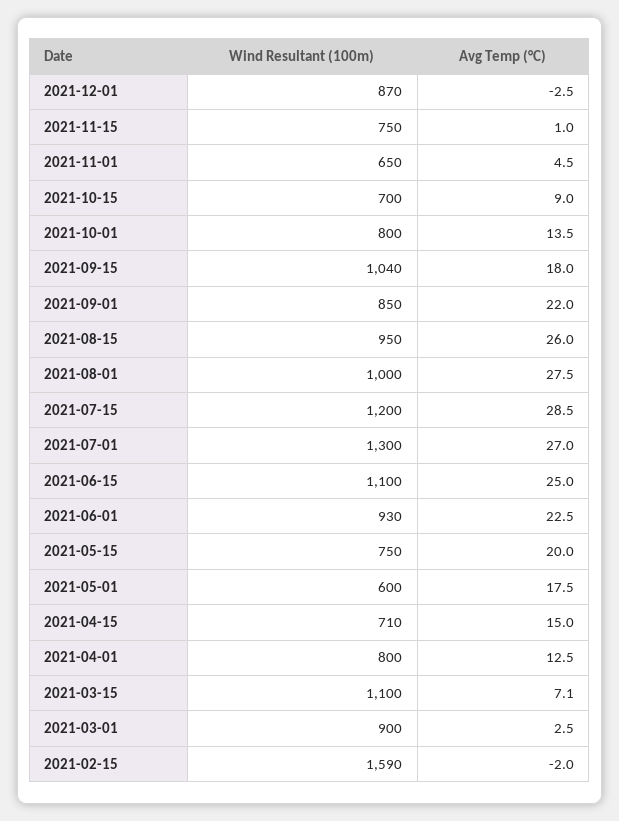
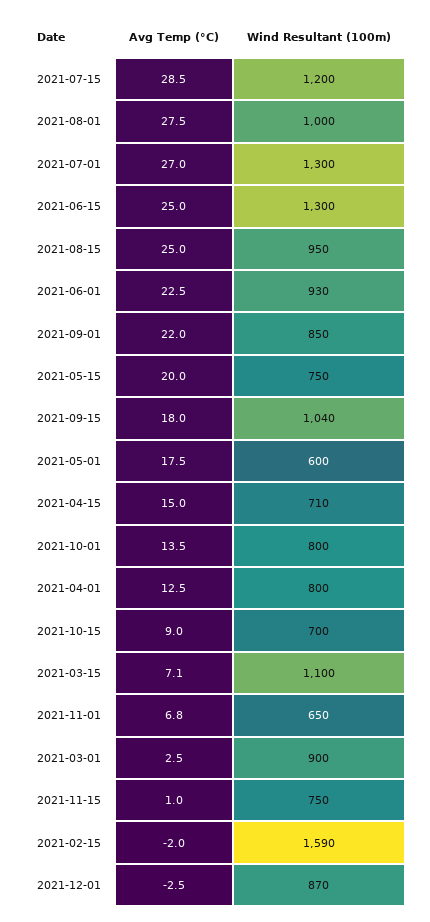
  {
    "Wind Resultant (100m)": {
      "2021-12-01": 870,
      "2021-11-15": 750,
      "2021-11-01": 650,
      "2021-10-15": 700,
      "2021-10-01": 800,
      "2021-09-15": 1040,
      "2021-09-01": 850,
      "2021-08-15": 950,
      "2021-08-01": 1000,
      "2021-07-15": 1200,
      "2021-07-01": 1300,
-     "2021-06-15": 1100,
+     "2021-06-15": 1300,
      "2021-06-01": 930,
      "2021-05-15": 750,
      "2021-05-01": 600,
      "2021-04-15": 710,
      "2021-04-01": 800,
      "2021-03-15": 1100,
      "2021-03-01": 900,
      "2021-02-15": 1590
    },
    "Avg Temp (°C)": {
      "2021-12-01": -2.5,
      "2021-11-15": 1,
-     "2021-11-01": 4.5,
+     "2021-11-01": 6.8,
      "2021-10-15": 9,
      "2021-10-01": 13.5,
      "2021-09-15": 18,
      "2021-09-01": 22,
-     "2021-08-15": 26,
+     "2021-08-15": 25,
      "2021-08-01": 27.5,
      "2021-07-15": 28.5,
      "2021-07-01": 27,
      "2021-06-15": 25,
      "2021-06-01": 22.5,
      "2021-05-15": 20,
      "2021-05-01": 17.5,
      "2021-04-15": 15,
      "2021-04-01": 12.5,
      "2021-03-15": 7.1,
      "2021-03-01": 2.5,
      "2021-02-15": -2
    }
  }

